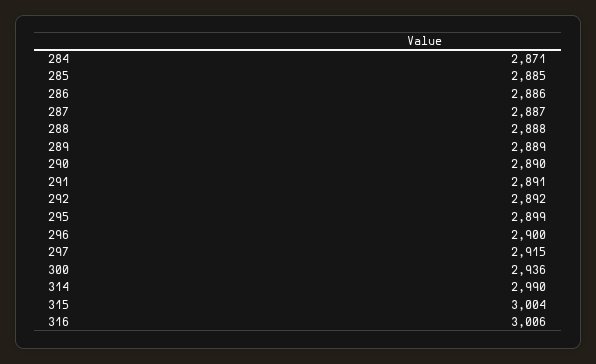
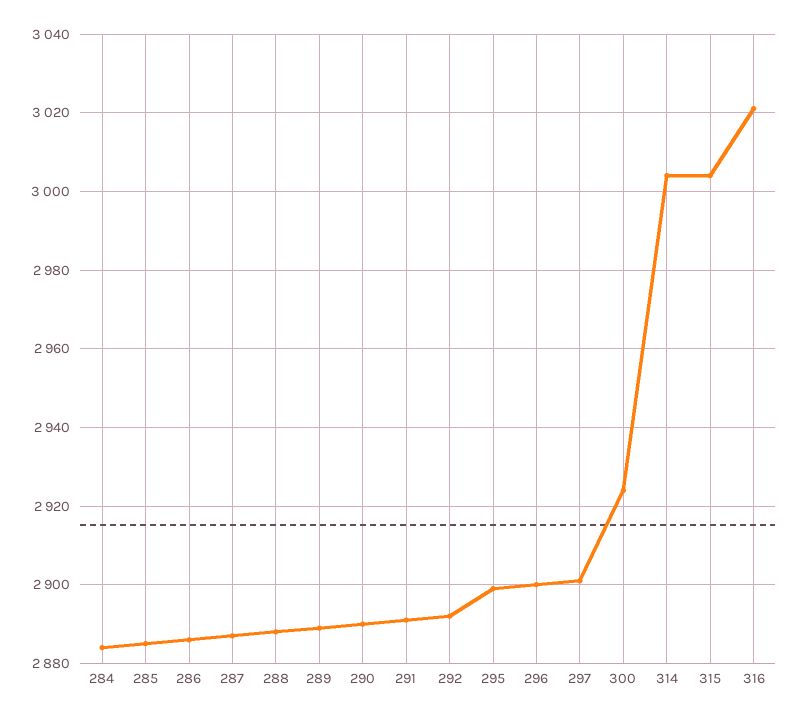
  {
-   "284": 2871,
+   "284": 2885,
    "285": 2885,
    "286": 2886,
    "287": 2887,
    "288": 2888,
    "289": 2889,
    "290": 2890,
    "291": 2891,
    "292": 2892,
    "295": 2899,
    "296": 2900,
-   "297": 2915,
+   "297": 2900,
-   "300": 2936,
+   "300": 2925,
-   "314": 2990,
+   "314": 3005,
    "315": 3004,
-   "316": 3006
+   "316": 3020
  }

